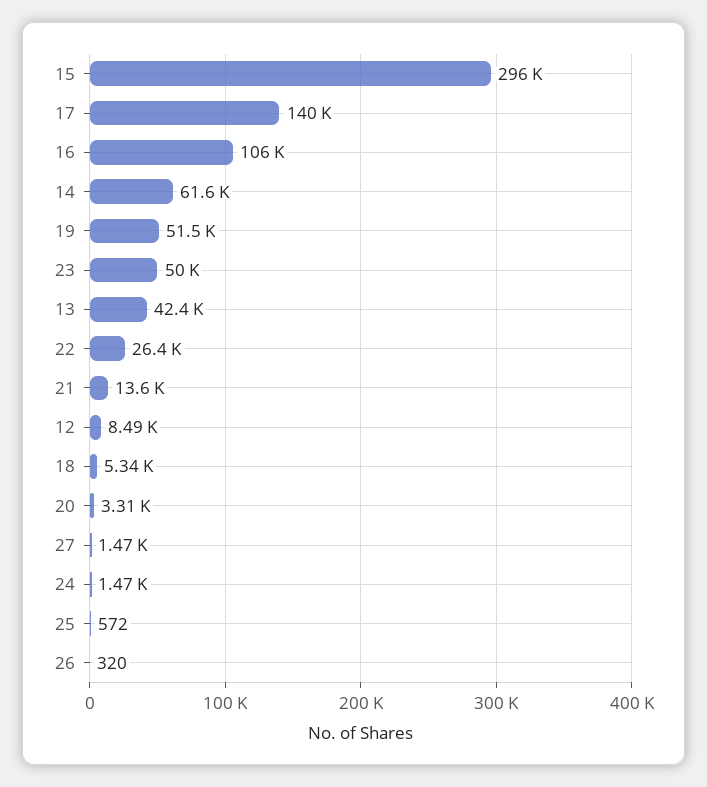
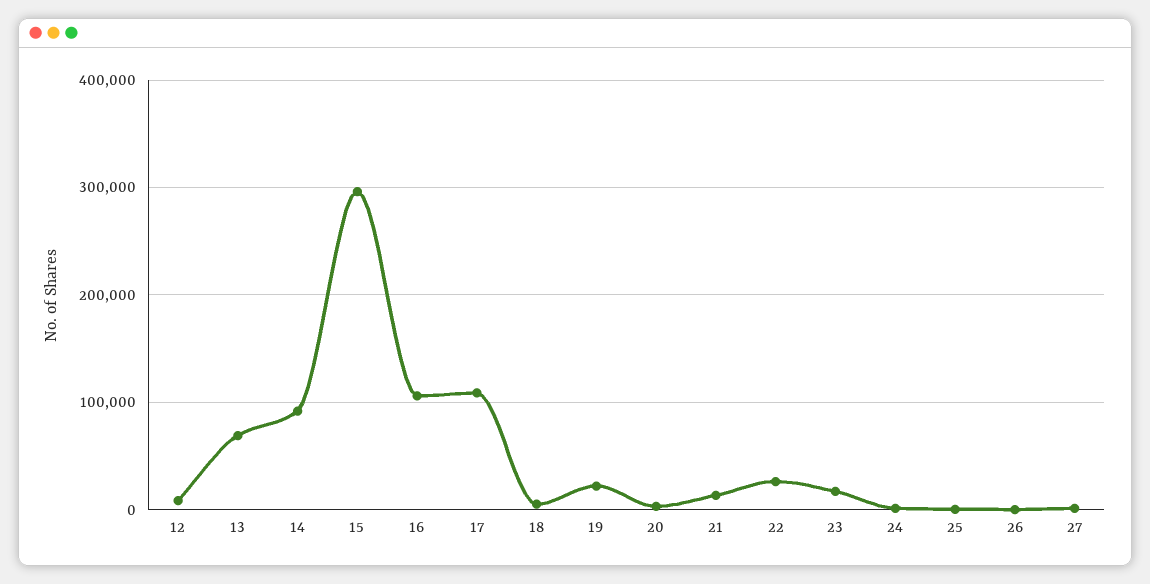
  {
    "15": 296000,
-   "17": 140000,
+   "17": 110000,
    "16": 106000,
-   "14": 61600,
+   "14": 90000,
-   "19": 51500,
+   "19": 20000,
-   "23": 50000,
+   "23": 20000,
-   "13": 42400,
+   "13": 70000,
    "22": 26400,
    "21": 13600,
    "12": 8490,
    "18": 5340,
    "20": 3310,
    "27": 1470,
    "24": 1470,
    "25": 572,
    "26": 320
  }

